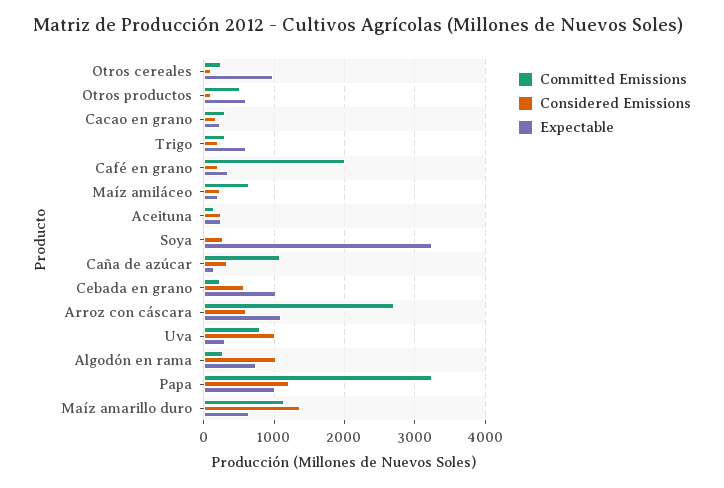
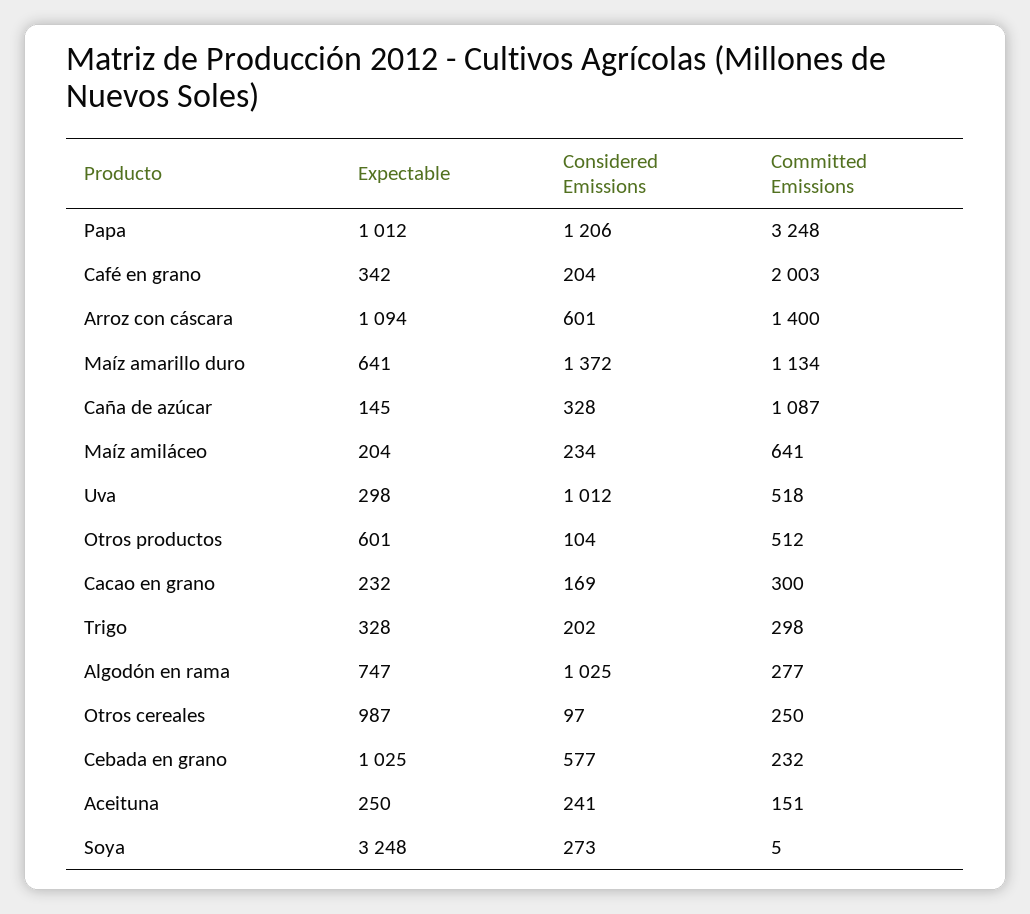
  {
    "Committed Emissions": {
      "Otros cereales": 250,
      "Otros productos": 512,
      "Cacao en grano": 300,
      "Trigo": 298,
      "Café en grano": 2003,
      "Maíz amiláceo": 641,
      "Aceituna": 151,
      "Soya": 5,
      "Caña de azúcar": 1087,
      "Cebada en grano": 232,
-     "Arroz con cáscara": 2700,
+     "Arroz con cáscara": 1400,
-     "Uva": 800,
+     "Uva": 518,
      "Algodón en rama": 277,
      "Papa": 3248,
      "Maíz amarillo duro": 1134
    },
    "Considered Emissions": {
      "Otros cereales": 97,
      "Otros productos": 104,
      "Cacao en grano": 169,
      "Trigo": 202,
      "Café en grano": 204,
      "Maíz amiláceo": 234,
      "Aceituna": 241,
      "Soya": 273,
      "Caña de azúcar": 328,
      "Cebada en grano": 577,
      "Arroz con cáscara": 601,
      "Uva": 1012,
      "Algodón en rama": 1025,
      "Papa": 1206,
      "Maíz amarillo duro": 1372
    },
    "Expectable": {
      "Otros cereales": 987,
      "Otros productos": 601,
      "Cacao en grano": 232,
-     "Trigo": 600,
+     "Trigo": 328,
      "Café en grano": 342,
      "Maíz amiláceo": 204,
      "Aceituna": 250,
      "Soya": 3248,
      "Caña de azúcar": 145,
      "Cebada en grano": 1025,
      "Arroz con cáscara": 1094,
      "Uva": 298,
      "Algodón en rama": 747,
      "Papa": 1012,
      "Maíz amarillo duro": 641
    }
  }

